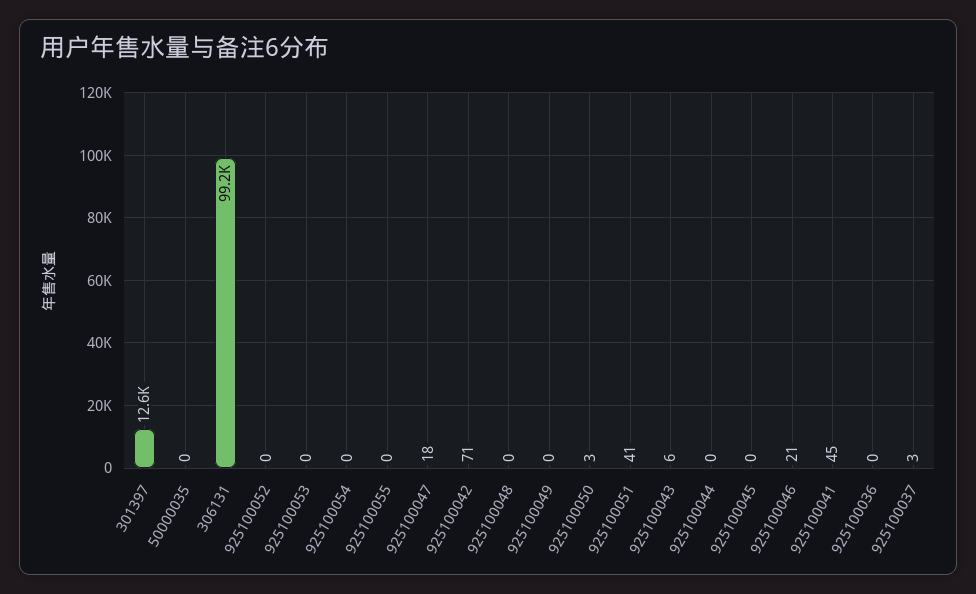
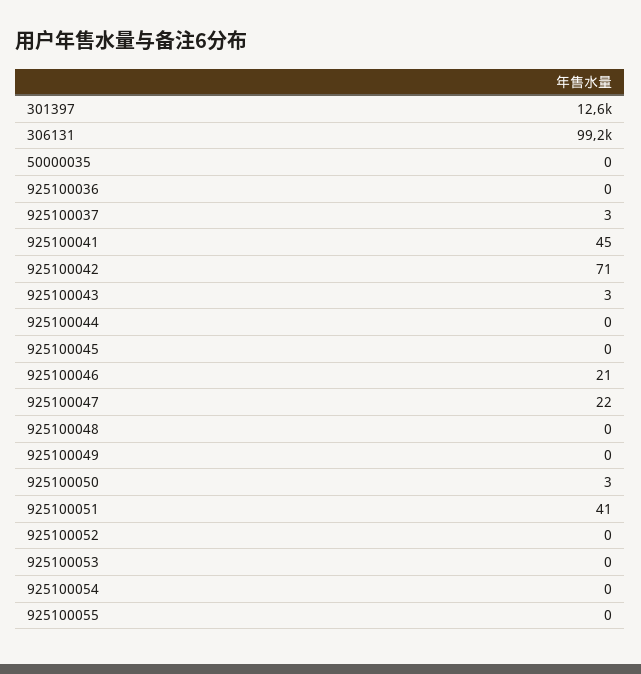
  {
    "301397": 12600,
    "50000035": 0,
    "306131": 99200,
    "925100052": 0,
    "925100053": 0,
    "925100054": 0,
    "925100055": 0,
-   "925100047": 18,
+   "925100047": 22,
    "925100042": 71,
    "925100048": 0,
    "925100049": 0,
    "925100050": 3,
    "925100051": 41,
-   "925100043": 6,
+   "925100043": 3,
    "925100044": 0,
    "925100045": 0,
    "925100046": 21,
    "925100041": 45,
    "925100036": 0,
    "925100037": 3
  }

